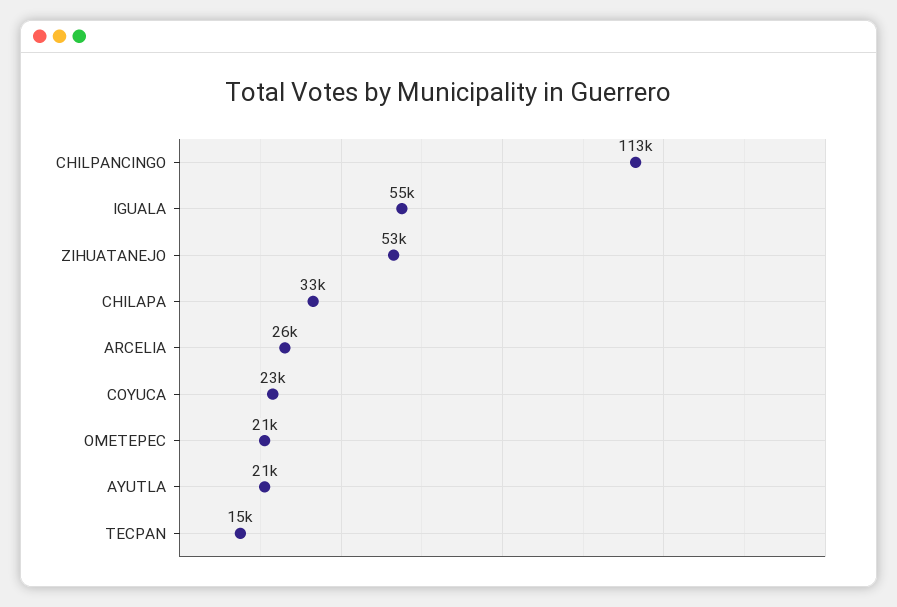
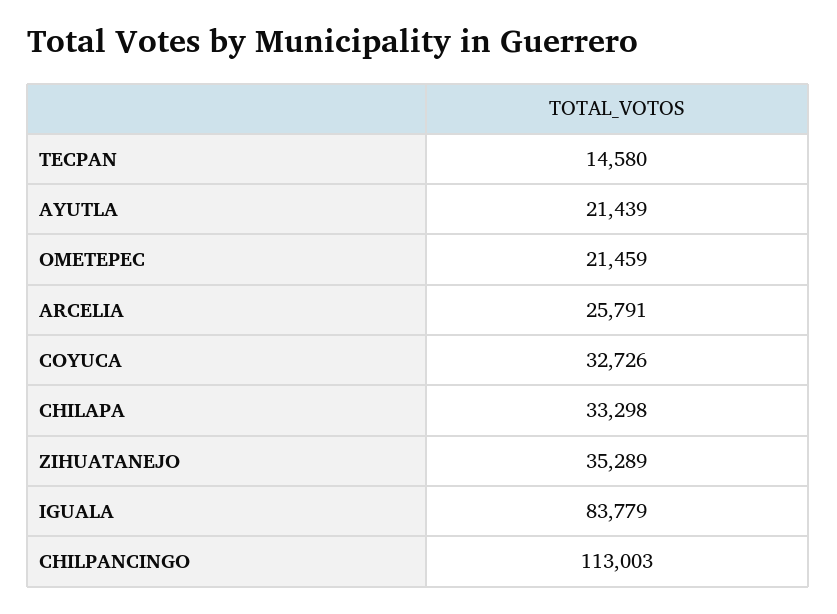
  {
    "CHILPANCINGO": 113003,
-   "IGUALA": 55000,
+   "IGUALA": 83779,
-   "ZIHUATANEJO": 53000,
+   "ZIHUATANEJO": 35289,
    "CHILAPA": 33298,
    "ARCELIA": 25791,
-   "COYUCA": 23000,
+   "COYUCA": 32726,
    "OMETEPEC": 21459,
    "AYUTLA": 21439,
    "TECPAN": 14580
  }

